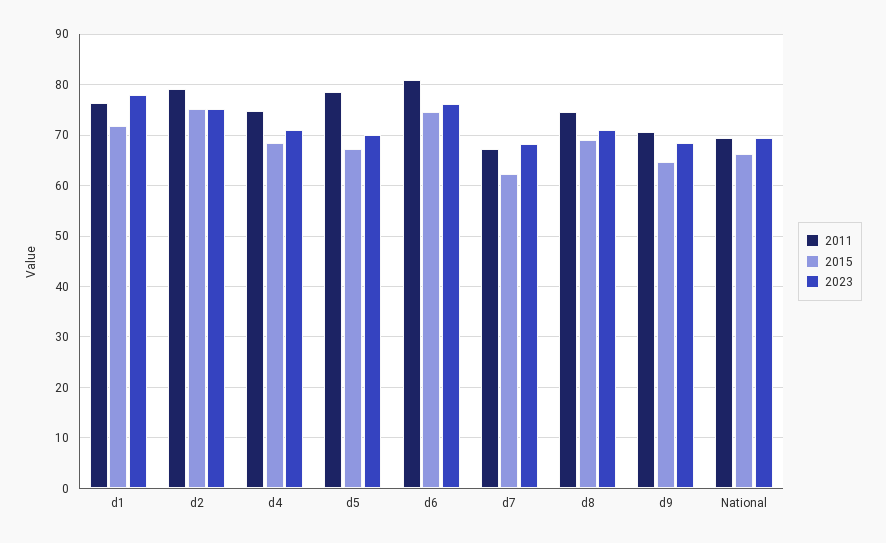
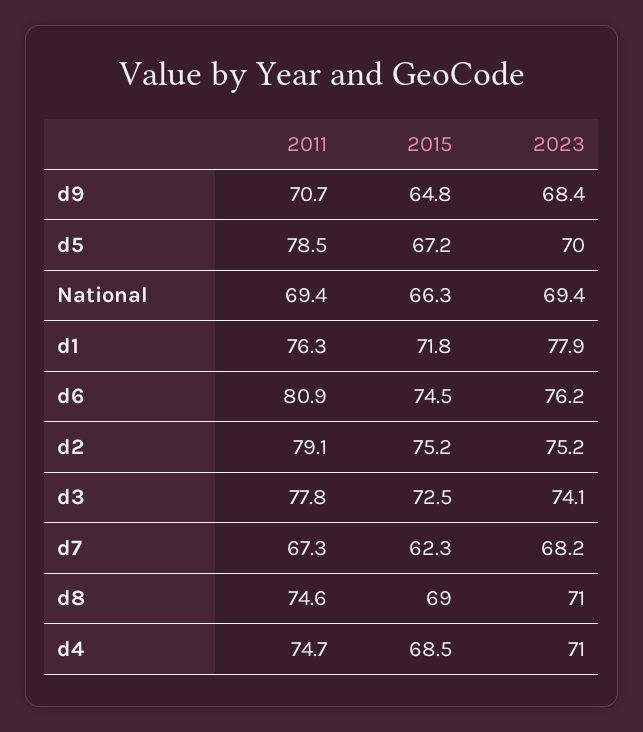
  {
    "2011": {
      "d1": 76.3,
      "d2": 79.1,
      "d4": 74.7,
      "d5": 78.5,
      "d6": 80.9,
      "d7": 67.3,
      "d8": 74.6,
      "d9": 70.7,
-     "National": 69.4
+     "National": 69.4,
+     "d3": 77.8
    },
    "2015": {
      "d1": 71.8,
      "d2": 75.2,
      "d4": 68.5,
      "d5": 67.2,
      "d6": 74.5,
      "d7": 62.3,
      "d8": 69,
      "d9": 64.8,
-     "National": 66.3
+     "National": 66.3,
+     "d3": 72.5
    },
    "2023": {
      "d1": 77.9,
      "d2": 75.2,
      "d4": 71,
      "d5": 70,
      "d6": 76.2,
      "d7": 68.2,
      "d8": 71,
      "d9": 68.4,
-     "National": 69.4
+     "National": 69.4,
+     "d3": 74.1
    }
  }

